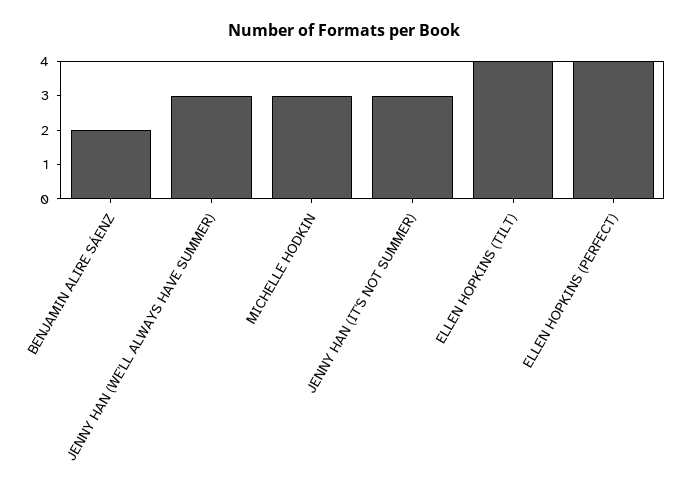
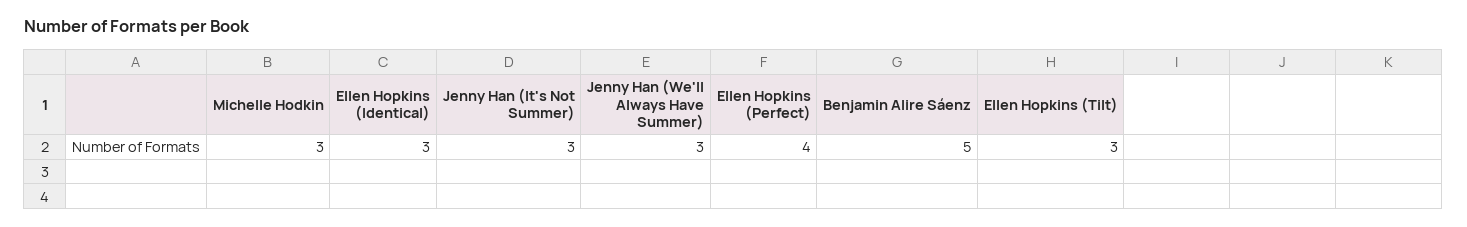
  {
-   "BENJAMIN ALIRE SÁENZ": 2,
+   "BENJAMIN ALIRE SÁENZ": 5,
    "JENNY HAN (WE'LL ALWAYS HAVE SUMMER)": 3,
    "MICHELLE HODKIN": 3,
    "JENNY HAN (IT'S NOT SUMMER)": 3,
-   "ELLEN HOPKINS (TILT)": 4,
+   "ELLEN HOPKINS (TILT)": 3,
-   "ELLEN HOPKINS (PERFECT)": 4
+   "ELLEN HOPKINS (PERFECT)": 4,
+   "Ellen Hopkins (Identical)": 3
  }

